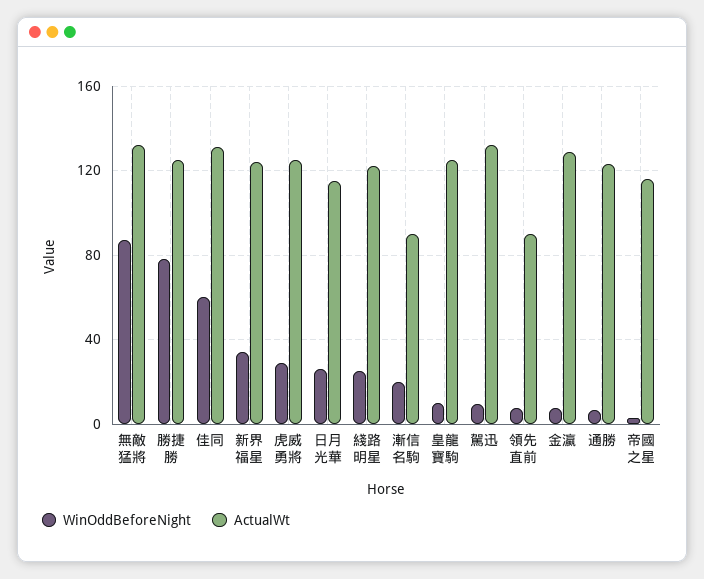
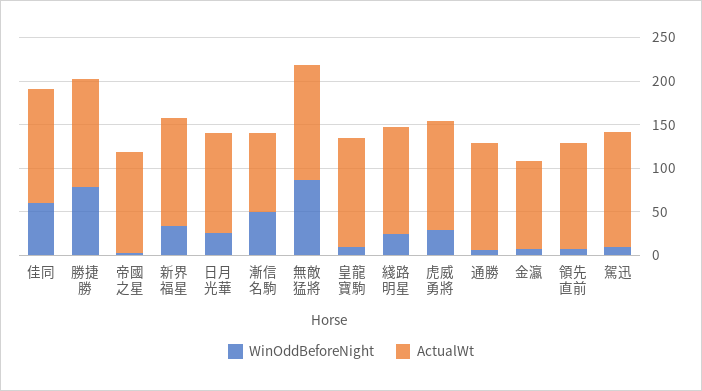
  {
    "WinOddBeforeNight": {
      "無敵猛將": 85,
      "勝捷勝": 80,
      "佳同": 60,
      "新界福星": 35,
      "虎威勇將": 30,
      "日月光華": 25,
      "綫路明星": 25,
-     "漸信名駒": 20,
+     "漸信名駒": 50,
      "皇龍寶駒": 10,
      "駕迅": 10,
      "領先直前": 10,
      "金瀛": 5,
      "通勝": 5,
      "帝國之星": 5
    },
    "ActualWt": {
      "無敵猛將": 130,
      "勝捷勝": 125,
      "佳同": 130,
      "新界福星": 125,
      "虎威勇將": 125,
      "日月光華": 115,
      "綫路明星": 120,
      "漸信名駒": 90,
      "皇龍寶駒": 125,
      "駕迅": 130,
-     "領先直前": 90,
+     "領先直前": 120,
-     "金瀛": 130,
+     "金瀛": 100,
      "通勝": 125,
      "帝國之星": 115
    }
  }

